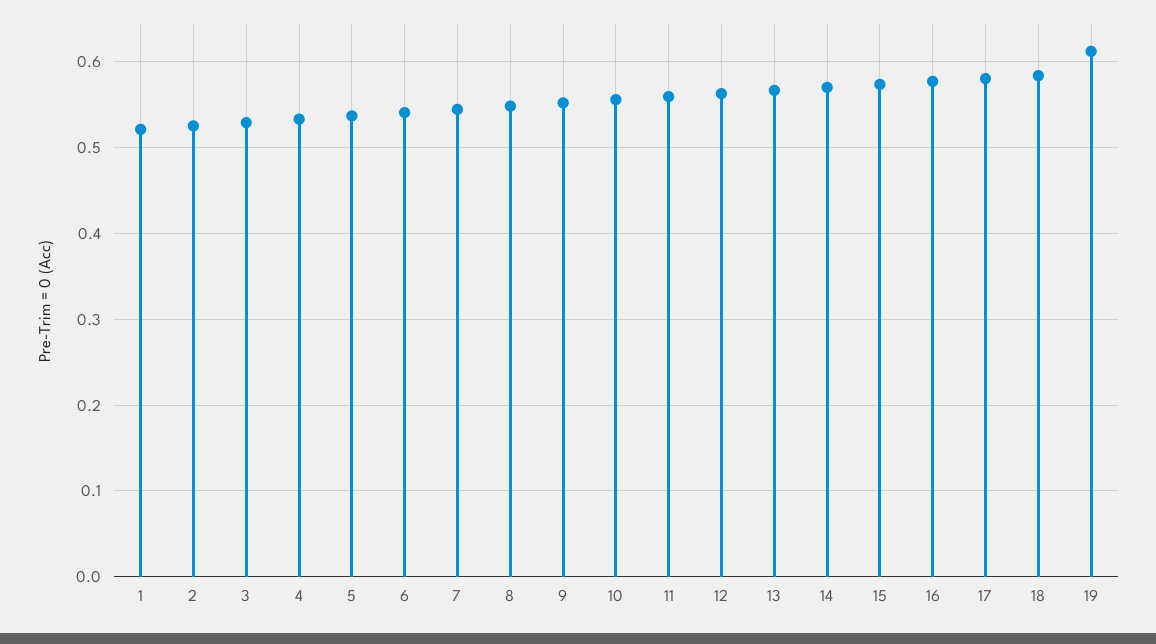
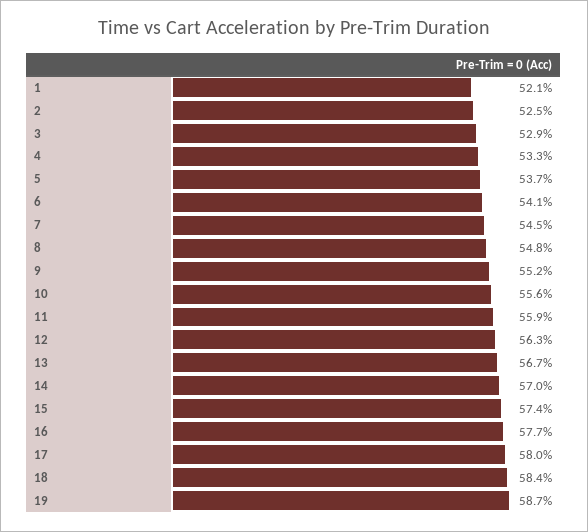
  {
    "1": 0.521,
    "2": 0.525,
    "3": 0.529,
    "4": 0.533,
    "5": 0.537,
    "6": 0.541,
    "7": 0.545,
    "8": 0.548,
    "9": 0.552,
    "10": 0.556,
    "11": 0.559,
    "12": 0.563,
    "13": 0.567,
    "14": 0.57,
    "15": 0.574,
    "16": 0.577,
    "17": 0.58,
    "18": 0.584,
-   "19": 0.61
+   "19": 0.587
  }

